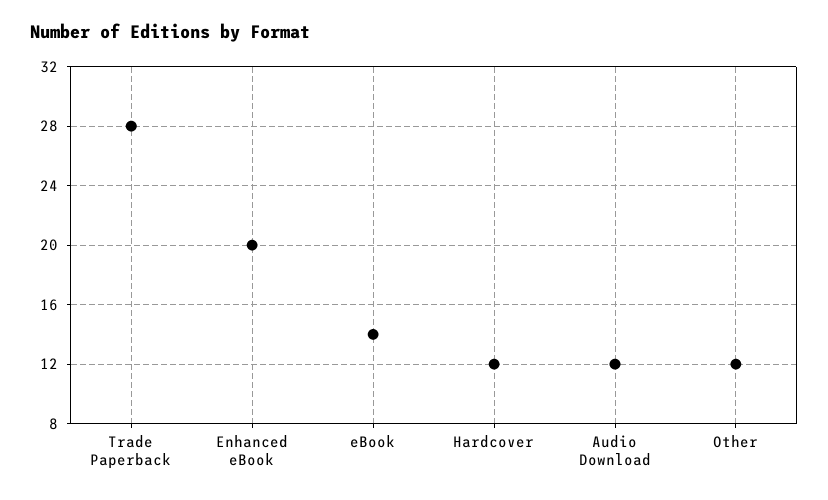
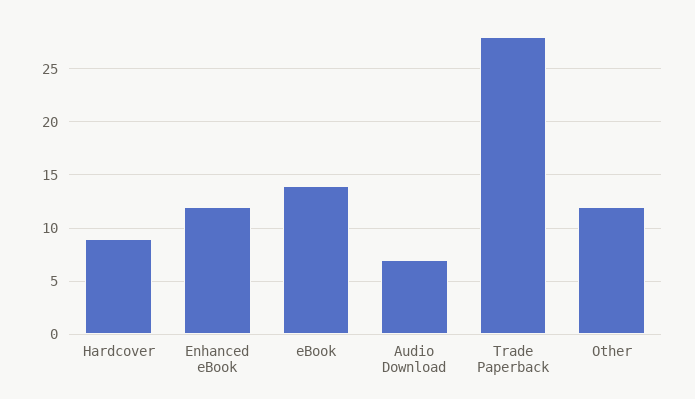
  {
    "Trade Paperback": 28,
-   "Enhanced eBook": 20,
+   "Enhanced eBook": 12,
    "eBook": 14,
-   "Hardcover": 12,
+   "Hardcover": 9,
-   "Audio Download": 12,
+   "Audio Download": 7,
    "Other": 12
  }

